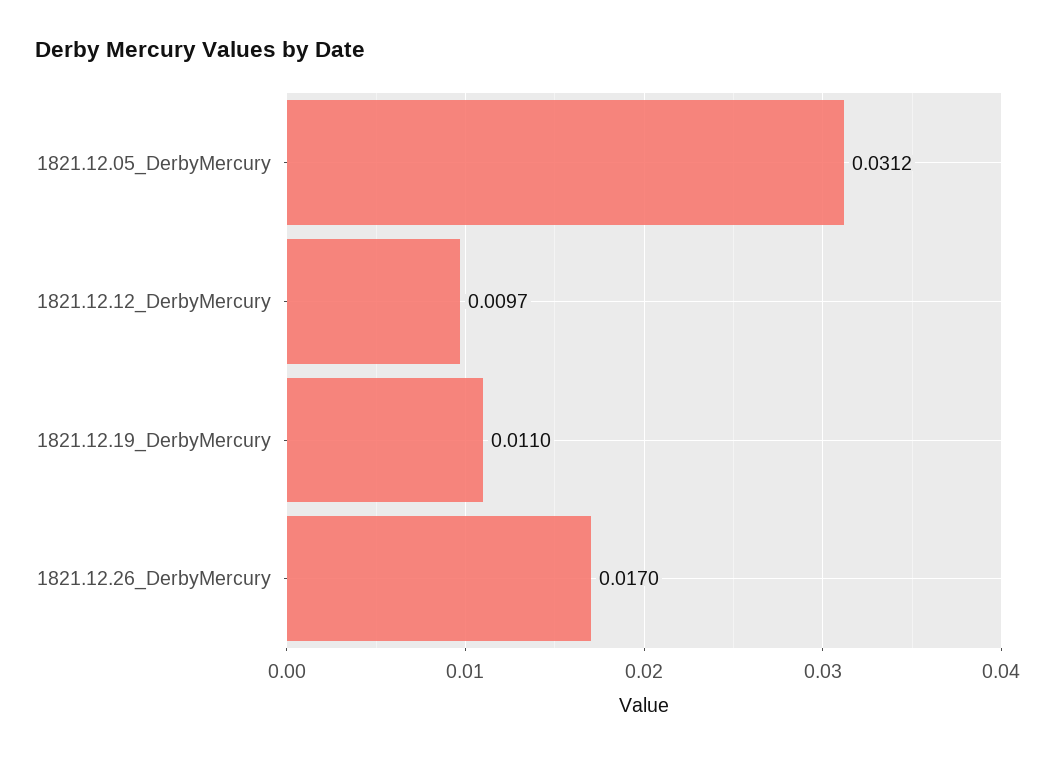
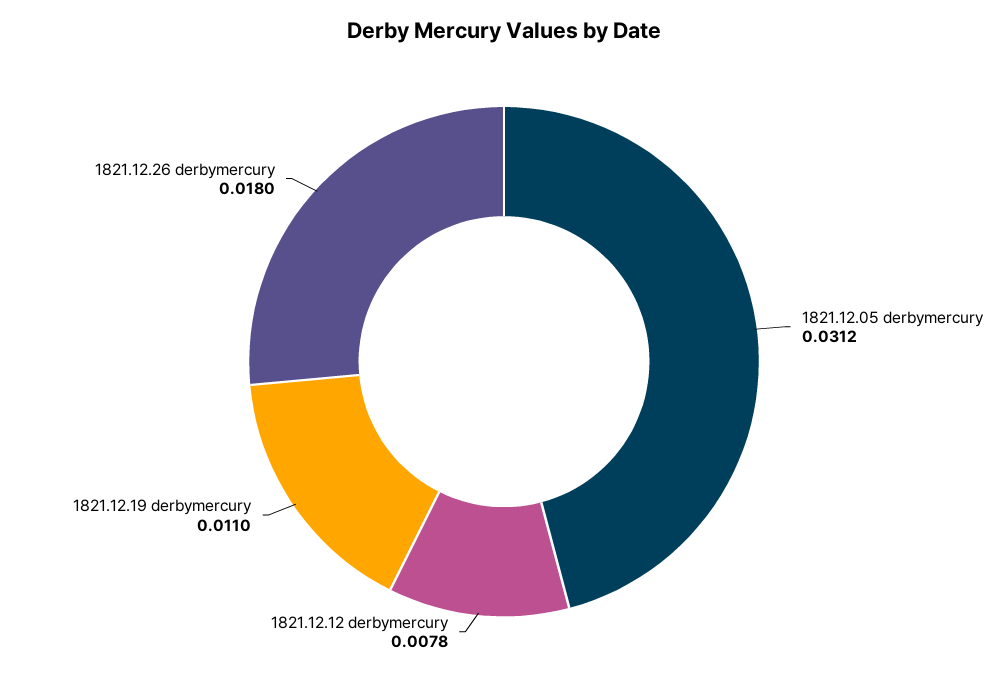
  {
    "1821.12.05_DerbyMercury": 0.0312,
-   "1821.12.12_DerbyMercury": 0.0097,
+   "1821.12.12_DerbyMercury": 0.0078,
    "1821.12.19_DerbyMercury": 0.011,
-   "1821.12.26_DerbyMercury": 0.017
+   "1821.12.26_DerbyMercury": 0.018
  }

